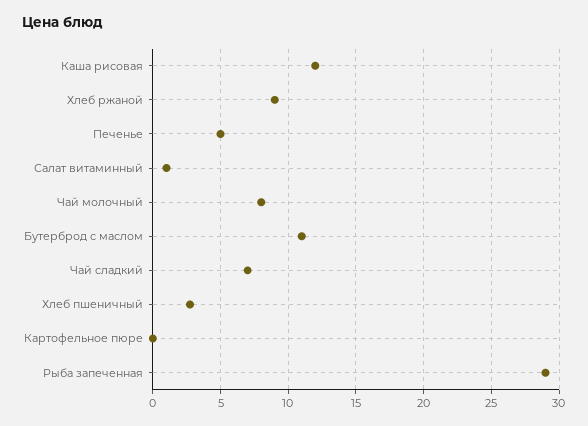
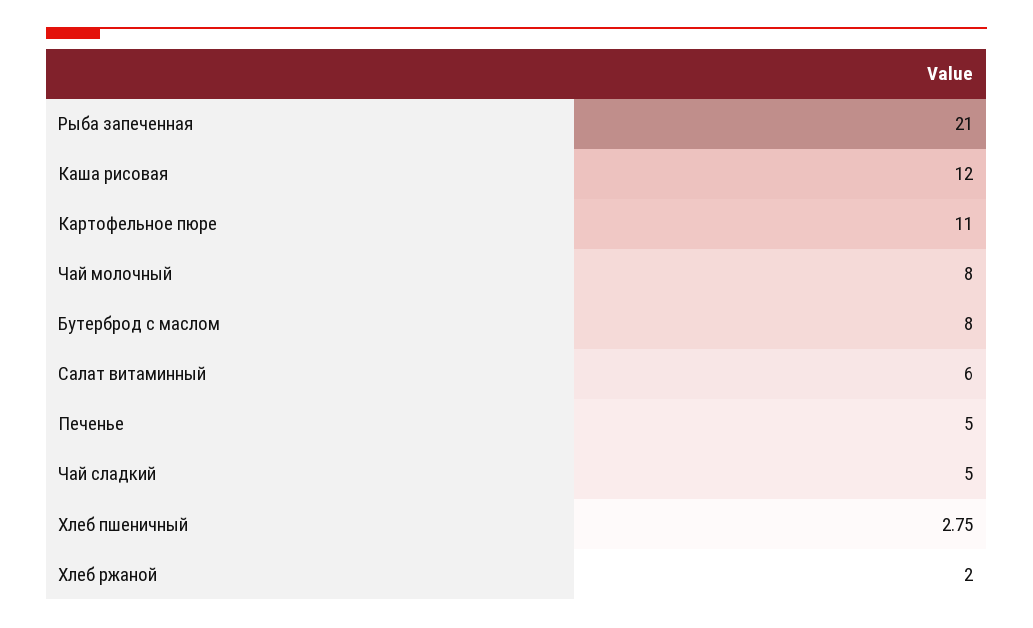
  {
    "Каша рисовая": 12,
-   "Хлеб ржаной": 9,
+   "Хлеб ржаной": 2,
    "Печенье": 5,
-   "Салат витаминный": 1,
+   "Салат витаминный": 6,
    "Чай молочный": 8,
-   "Бутерброд с маслом": 11,
+   "Бутерброд с маслом": 8,
-   "Чай сладкий": 7,
+   "Чай сладкий": 5,
    "Хлеб пшеничный": 2.75,
-   "Картофельное пюре": 0,
+   "Картофельное пюре": 11,
-   "Рыба запеченная": 29
+   "Рыба запеченная": 21
  }

